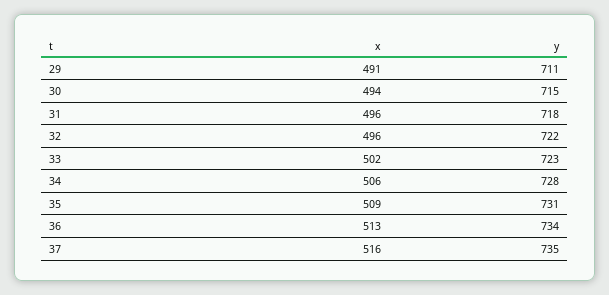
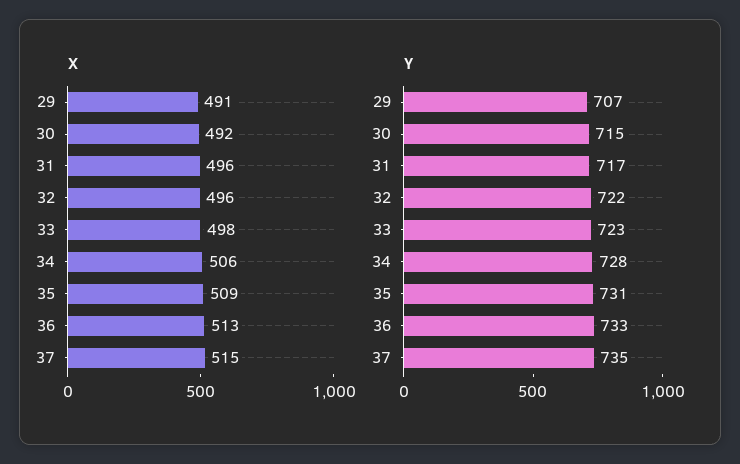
  {
    "x": {
      "29": 491,
-     "30": 494,
+     "30": 492,
      "31": 496,
      "32": 496,
-     "33": 502,
+     "33": 498,
      "34": 506,
      "35": 509,
      "36": 513,
-     "37": 516
+     "37": 515
    },
    "y": {
-     "29": 711,
+     "29": 707,
      "30": 715,
-     "31": 718,
+     "31": 717,
      "32": 722,
      "33": 723,
      "34": 728,
      "35": 731,
-     "36": 734,
+     "36": 733,
      "37": 735
    }
  }

